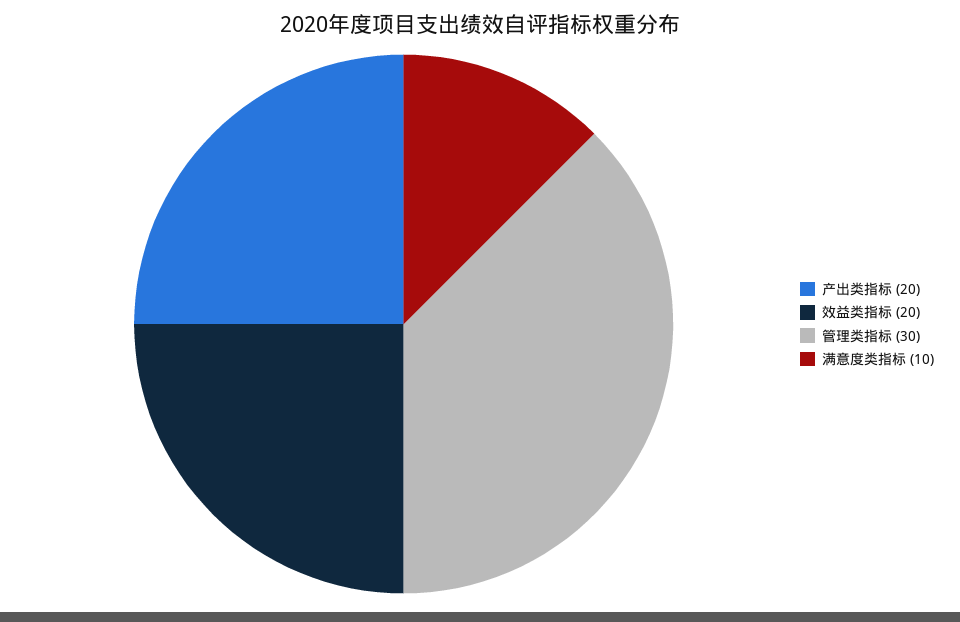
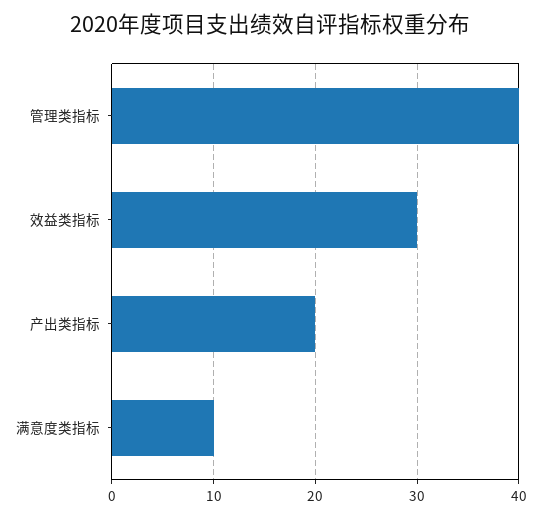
  {
    "产出类指标": 20,
-   "效益类指标": 20,
+   "效益类指标": 30,
-   "管理类指标": 30,
+   "管理类指标": 40,
    "满意度类指标": 10
  }

